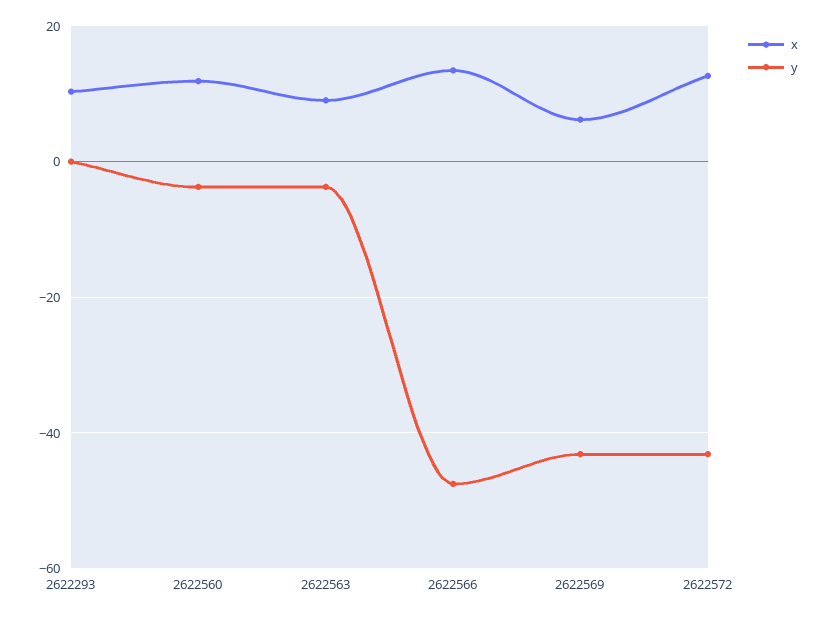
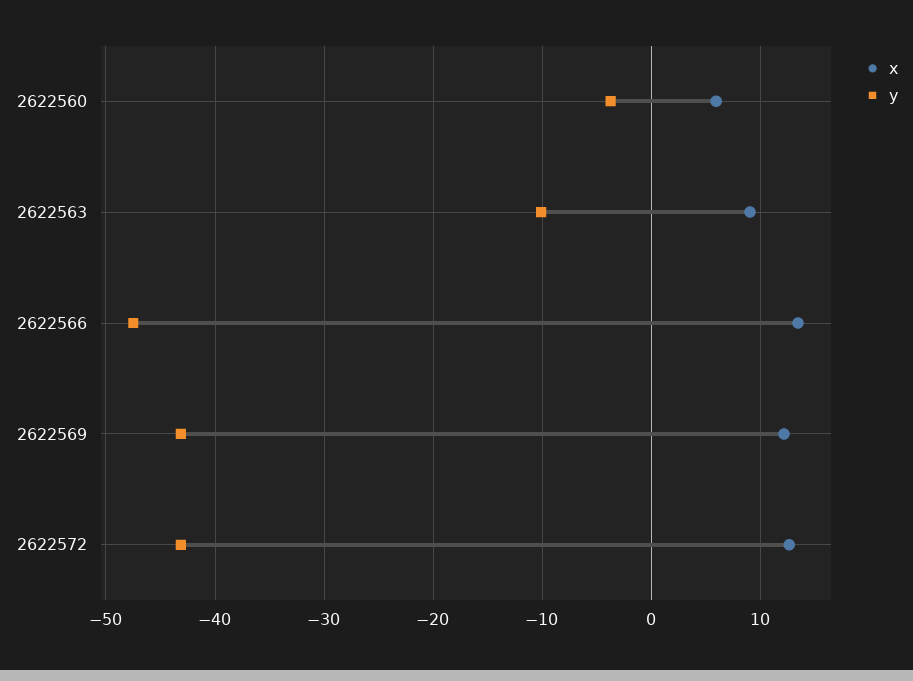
  {
    "x": {
-     "2622293": 10,
-     "2622560": 12,
+     "2622560": 6,
      "2622563": 9,
      "2622566": 13,
-     "2622569": 6,
+     "2622569": 12,
      "2622572": 13
    },
    "y": {
-     "2622293": 0,
      "2622560": -4,
-     "2622563": -4,
+     "2622563": -10,
      "2622566": -48,
      "2622569": -43,
      "2622572": -43
    }
  }

